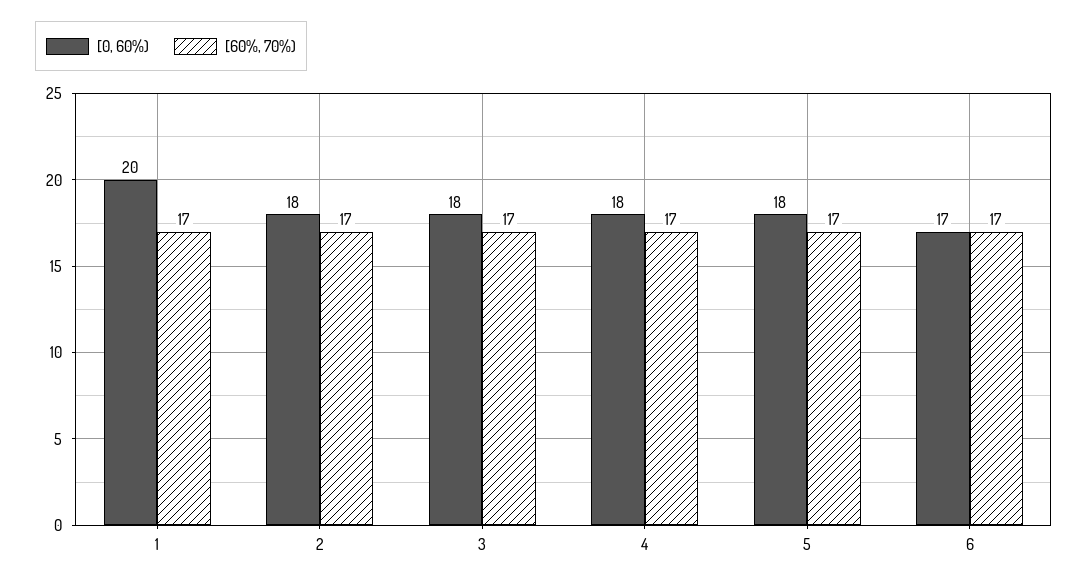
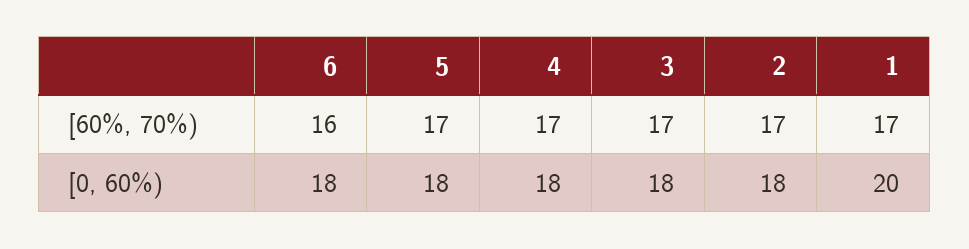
  {
    "[0, 60%)": {
      "1": 20,
      "2": 18,
      "3": 18,
      "4": 18,
      "5": 18,
-     "6": 17
+     "6": 18
    },
    "[60%, 70%)": {
      "1": 17,
      "2": 17,
      "3": 17,
      "4": 17,
      "5": 17,
-     "6": 17
+     "6": 16
    }
  }

